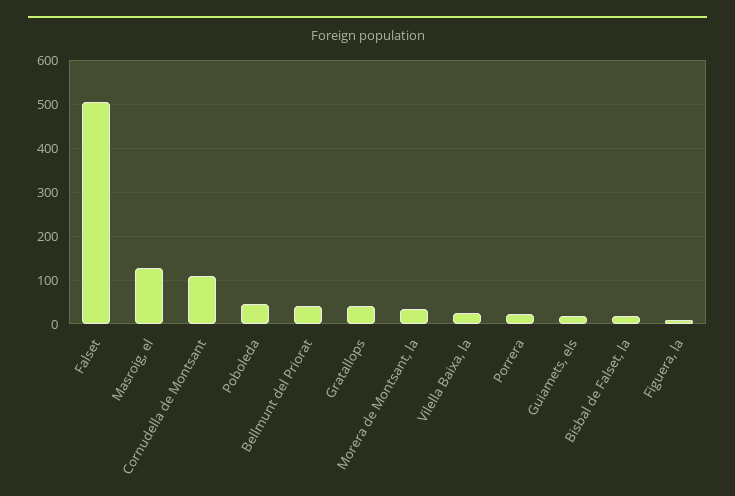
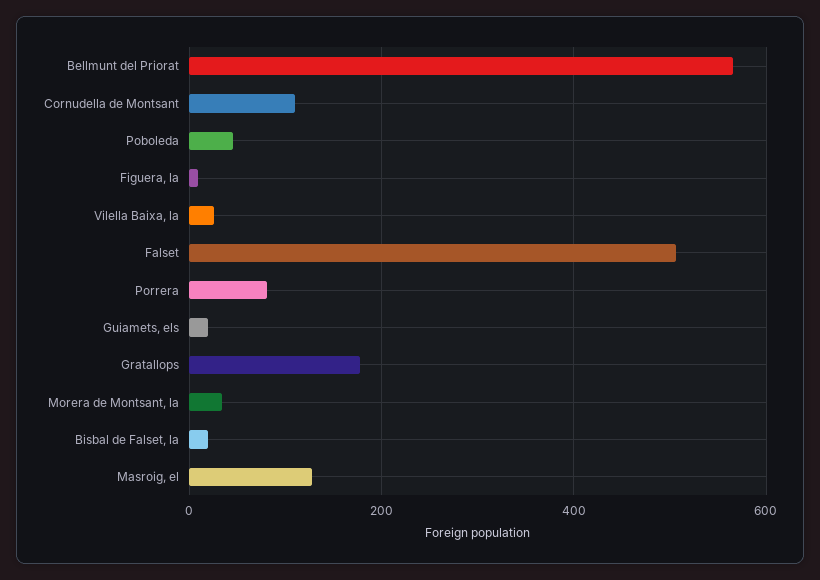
  {
    "Falset": 500,
    "Masroig, el": 120,
    "Cornudella de Montsant": 120,
    "Poboleda": 40,
-   "Bellmunt del Priorat": 40,
+   "Bellmunt del Priorat": 560,
-   "Gratallops": 40,
+   "Gratallops": 180,
    "Morera de Montsant, la": 40,
    "Vilella Baixa, la": 20,
-   "Porrera": 20,
+   "Porrera": 80,
    "Guiamets, els": 20,
    "Bisbal de Falset, la": 20,
    "Figuera, la": 0
  }

